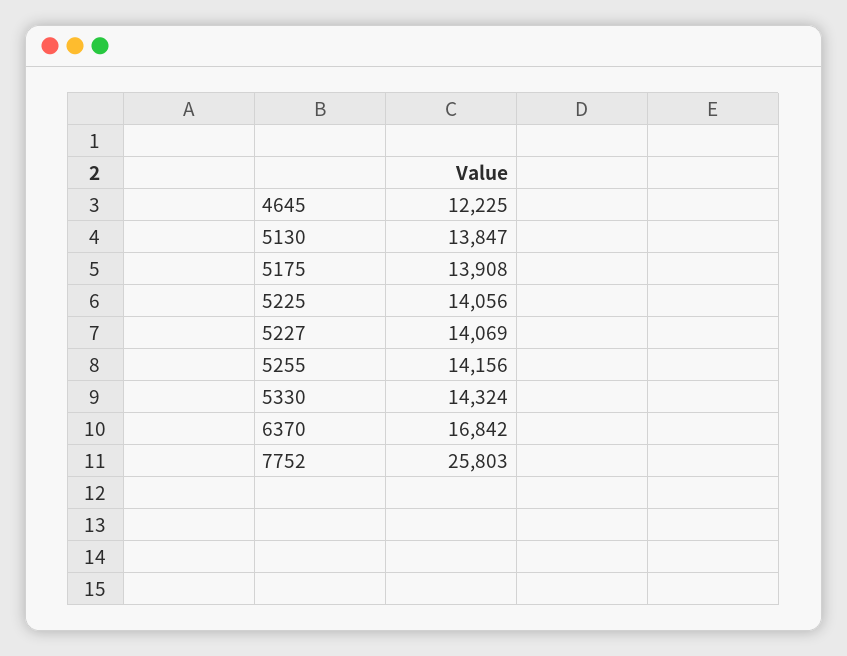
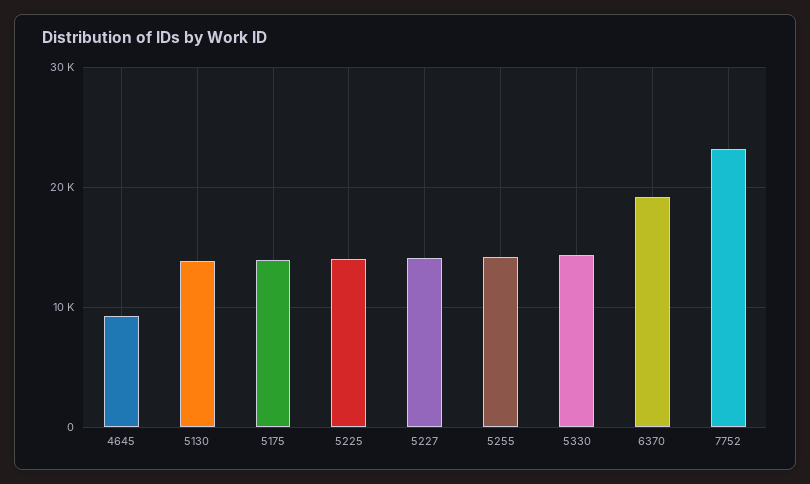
  {
-   "4645": 12225,
+   "4645": 9000,
    "5130": 13847,
    "5175": 13908,
    "5225": 14056,
    "5227": 14069,
    "5255": 14156,
    "5330": 14324,
-   "6370": 16842,
+   "6370": 19000,
-   "7752": 25803
+   "7752": 23000
  }

